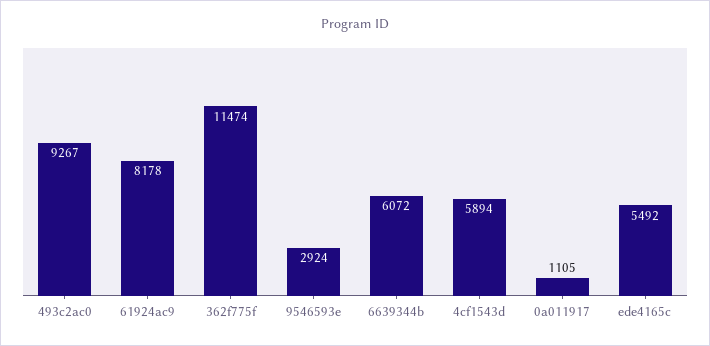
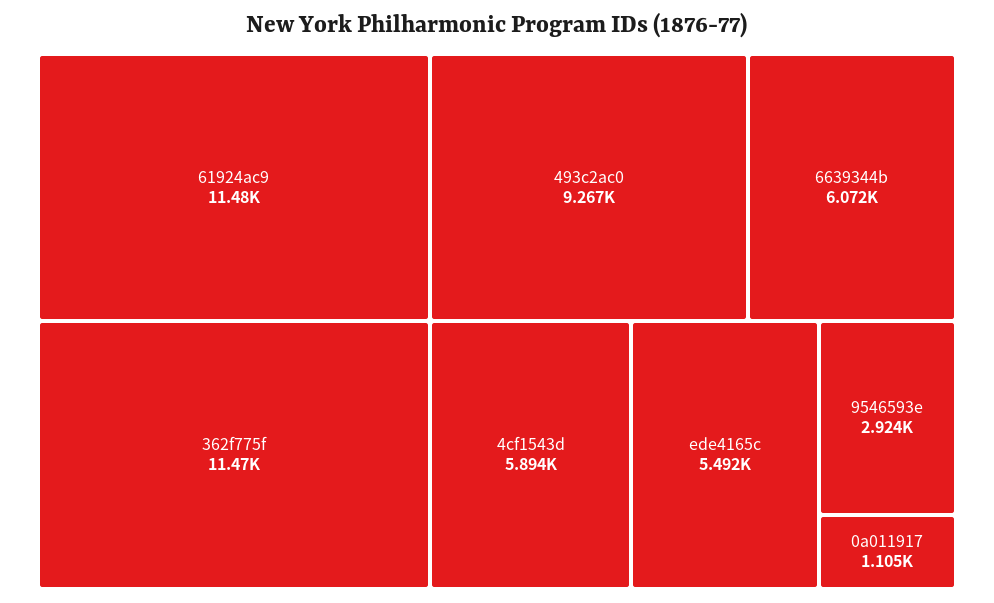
  {
    "493c2ac0": 9267,
-   "61924ac9": 8178,
+   "61924ac9": 11480,
    "362f775f": 11474,
    "9546593e": 2924,
    "6639344b": 6072,
    "4cf1543d": 5894,
    "0a011917": 1105,
    "ede4165c": 5492
  }

